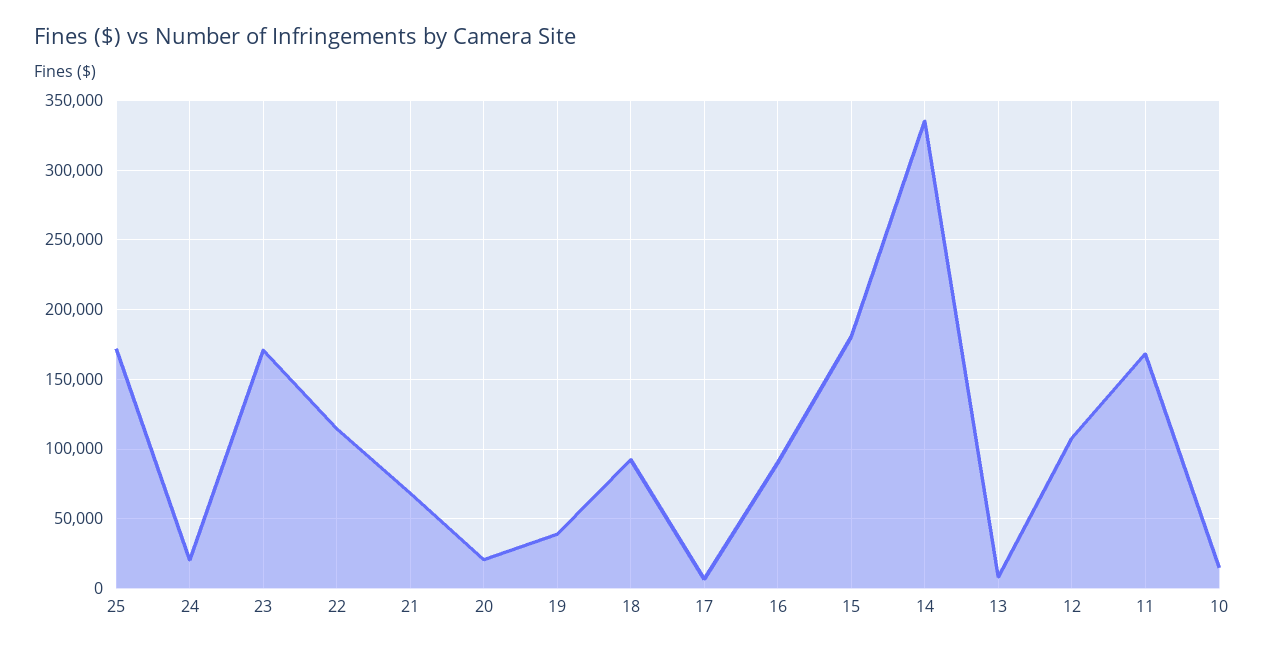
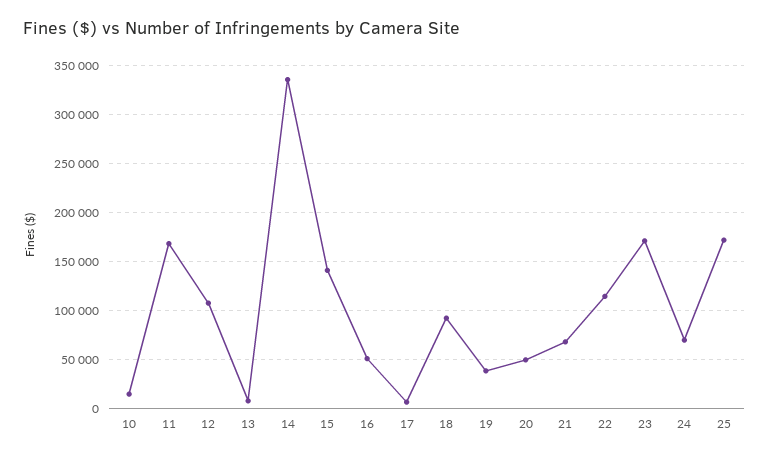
  {
    "25": 170000,
-   "24": 20000,
+   "24": 70000,
    "23": 170000,
    "22": 115000,
    "21": 70000,
-   "20": 20000,
+   "20": 50000,
    "19": 40000,
    "18": 90000,
    "17": 5000,
-   "16": 90000,
+   "16": 50000,
-   "15": 180000,
+   "15": 140000,
    "14": 335000,
    "13": 10000,
    "12": 110000,
    "11": 170000,
    "10": 15000
  }

